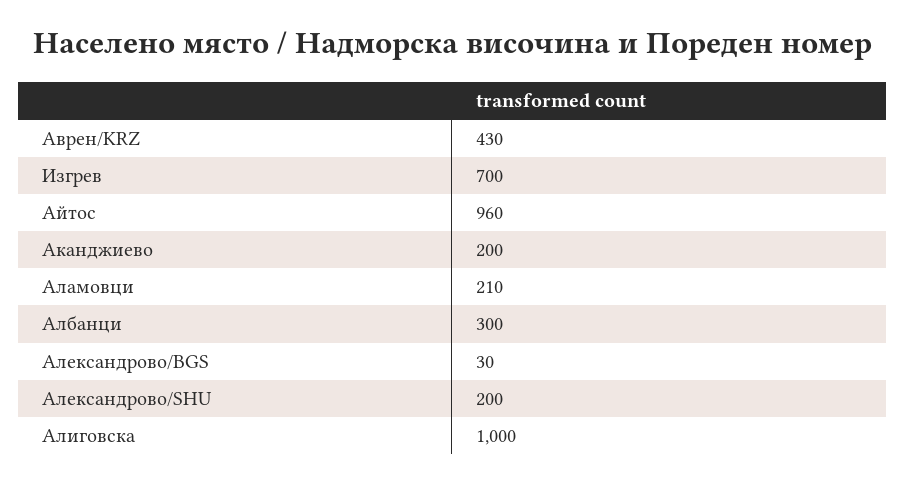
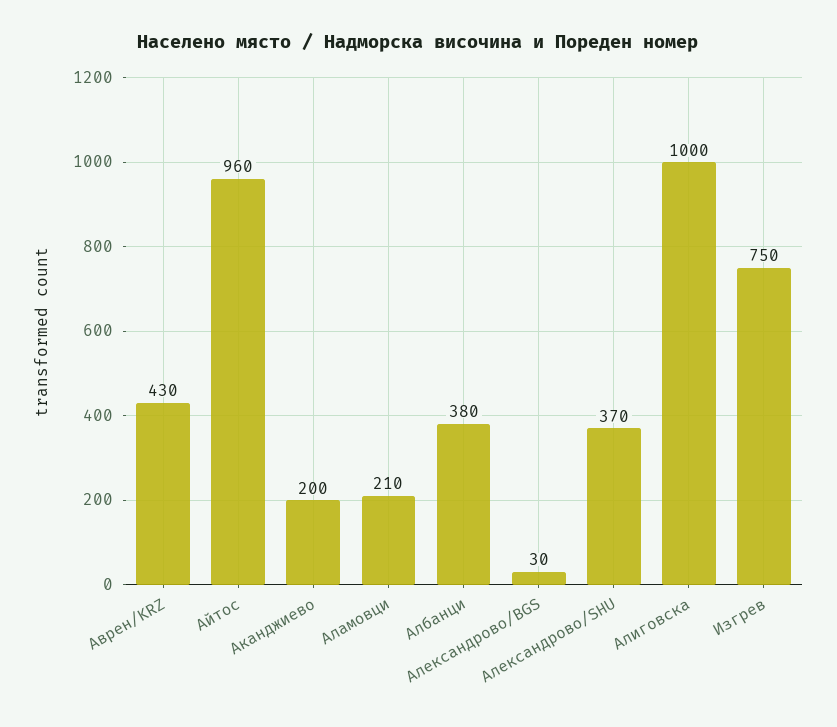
  {
    "Аврен/KRZ": 430,
-   "Изгрев": 700,
+   "Изгрев": 750,
    "Айтос": 960,
    "Аканджиево": 200,
    "Аламовци": 210,
-   "Албанци": 300,
+   "Албанци": 380,
    "Александрово/BGS": 30,
-   "Александрово/SHU": 200,
+   "Александрово/SHU": 370,
    "Алиговска": 1000
  }

